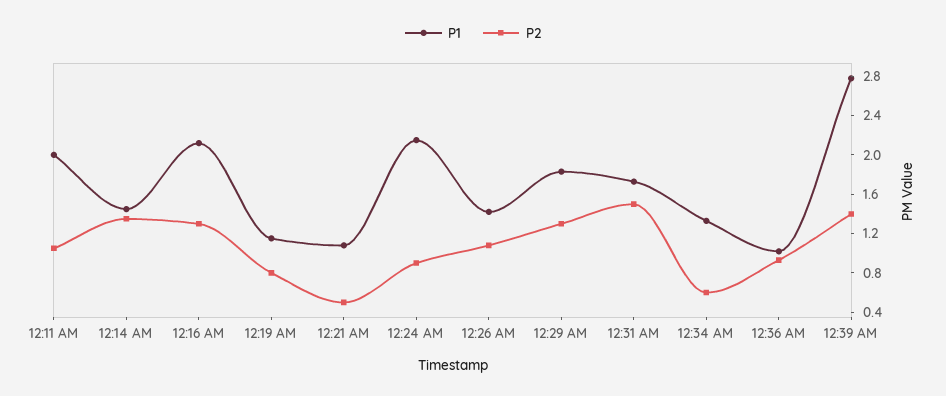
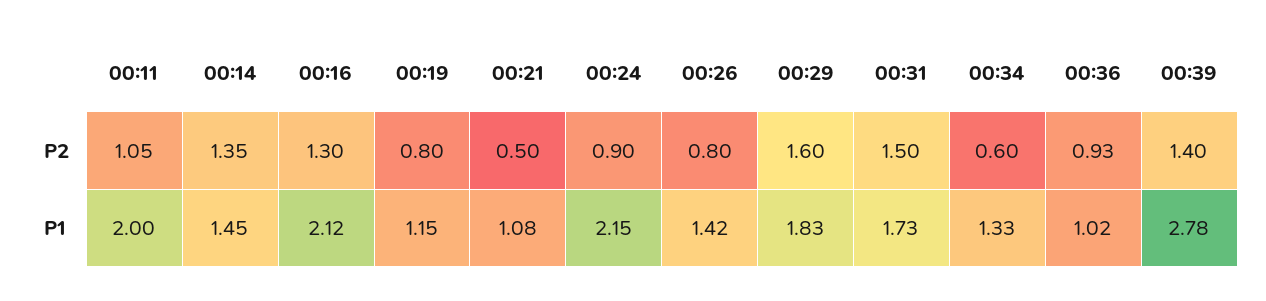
  {
    "P1": {
      "12:11 AM": 2,
      "12:14 AM": 1.45,
      "12:16 AM": 2.12,
      "12:19 AM": 1.15,
      "12:21 AM": 1.08,
      "12:24 AM": 2.15,
      "12:26 AM": 1.42,
      "12:29 AM": 1.83,
      "12:31 AM": 1.73,
      "12:34 AM": 1.33,
      "12:36 AM": 1.02,
      "12:39 AM": 2.78
    },
    "P2": {
      "12:11 AM": 1.05,
      "12:14 AM": 1.35,
      "12:16 AM": 1.3,
      "12:19 AM": 0.8,
      "12:21 AM": 0.5,
      "12:24 AM": 0.9,
-     "12:26 AM": 1.1,
+     "12:26 AM": 0.8,
-     "12:29 AM": 1.3,
+     "12:29 AM": 1.6,
      "12:31 AM": 1.5,
      "12:34 AM": 0.6,
      "12:36 AM": 0.93,
      "12:39 AM": 1.4
    }
  }

